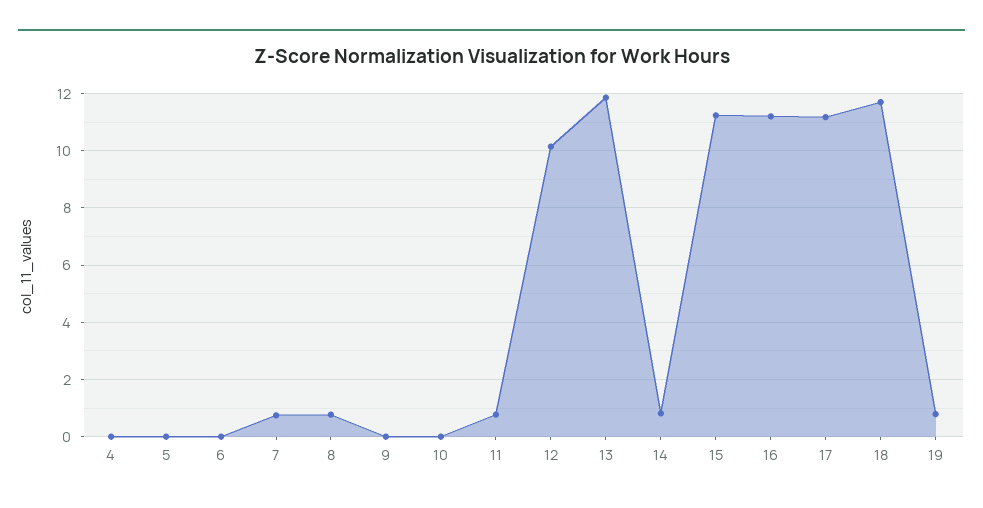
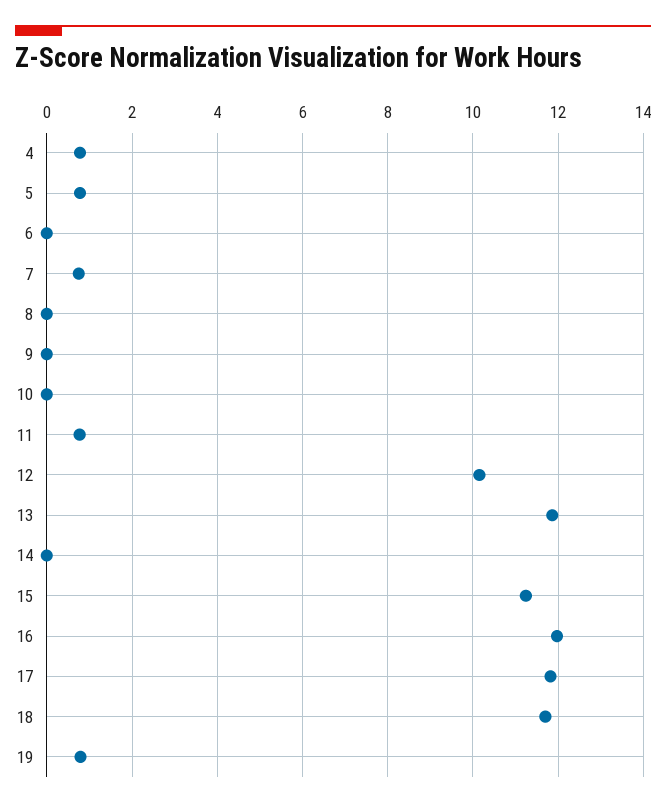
  {
-   "4": 0,
+   "4": 0.8,
-   "5": 0,
+   "5": 0.8,
    "6": 0,
    "7": 0.8,
-   "8": 0.75,
+   "8": 0,
    "9": 0,
    "10": 0,
    "11": 0.8,
    "12": 10.2,
    "13": 11.8,
-   "14": 0.75,
+   "14": 0,
    "15": 11.2,
-   "16": 11.25,
+   "16": 12,
-   "17": 11.25,
+   "17": 11.8,
    "18": 11.8,
    "19": 0.8
  }

